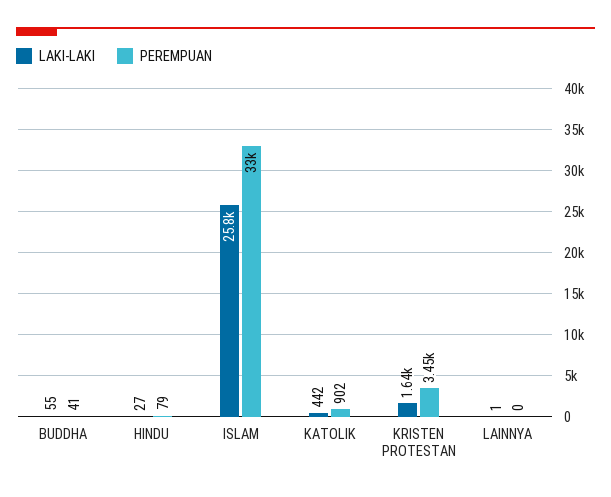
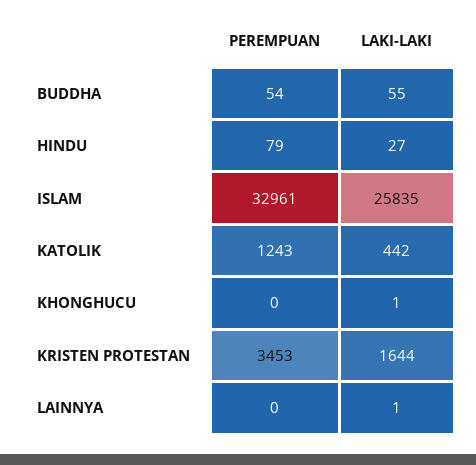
  {
    "LAKI-LAKI": {
      "BUDDHA": 55,
      "HINDU": 27,
      "ISLAM": 25835,
      "KATOLIK": 442,
      "KRISTEN PROTESTAN": 1644,
-     "LAINNYA": 1
+     "LAINNYA": 1,
+     "KHONGHUCU": 1
    },
    "PEREMPUAN": {
-     "BUDDHA": 41,
+     "BUDDHA": 54,
      "HINDU": 79,
      "ISLAM": 32961,
-     "KATOLIK": 902,
+     "KATOLIK": 1243,
      "KRISTEN PROTESTAN": 3453,
-     "LAINNYA": 0
+     "LAINNYA": 0,
+     "KHONGHUCU": 0
    }
  }

